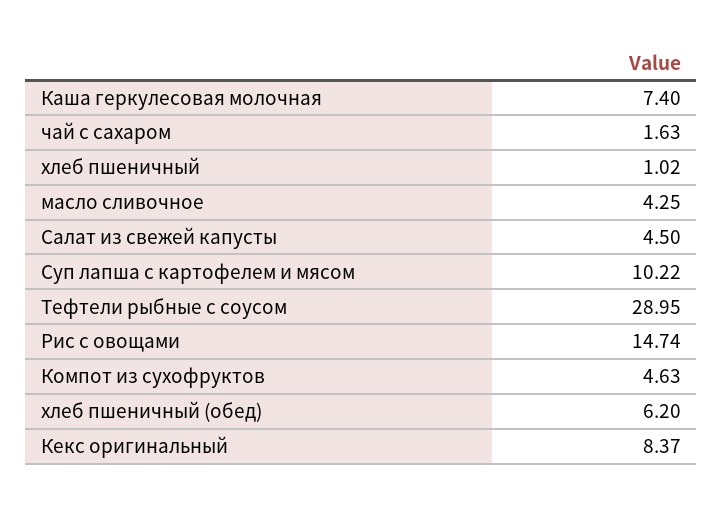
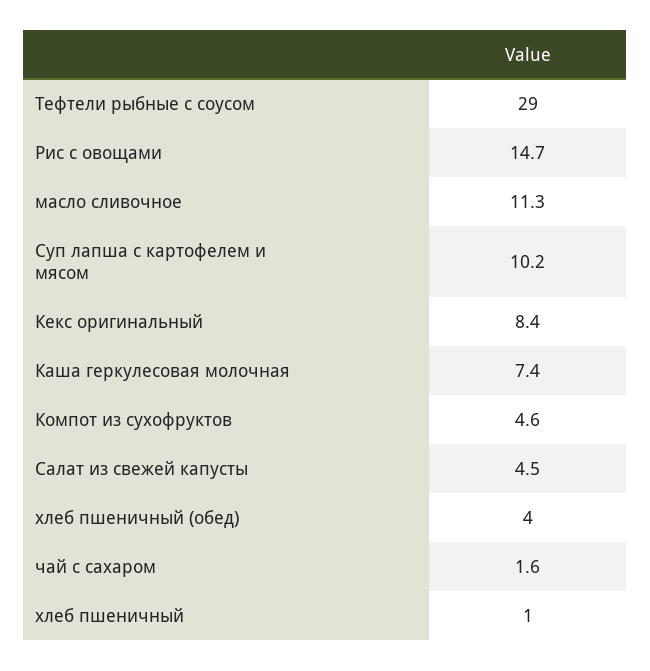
  {
    "Каша геркулесовая молочная": 7.4,
    "чай с сахаром": 1.63,
    "хлеб пшеничный": 1.02,
-   "масло сливочное": 4.25,
+   "масло сливочное": 11.3,
    "Салат из свежей капусты": 4.5,
    "Суп лапша с картофелем и мясом": 10.22,
    "Тефтели рыбные с соусом": 28.95,
    "Рис с овощами": 14.74,
    "Компот из сухофруктов": 4.63,
-   "хлеб пшеничный (обед)": 6.2,
+   "хлеб пшеничный (обед)": 4,
    "Кекс оригинальный": 8.37
  }

